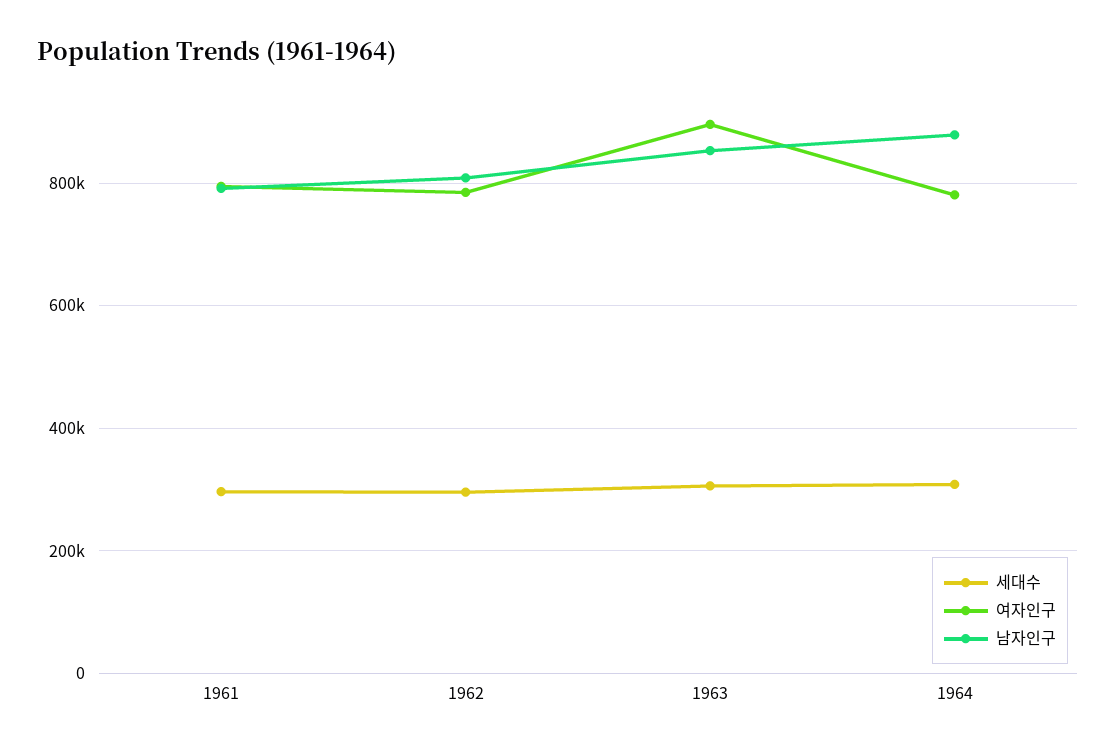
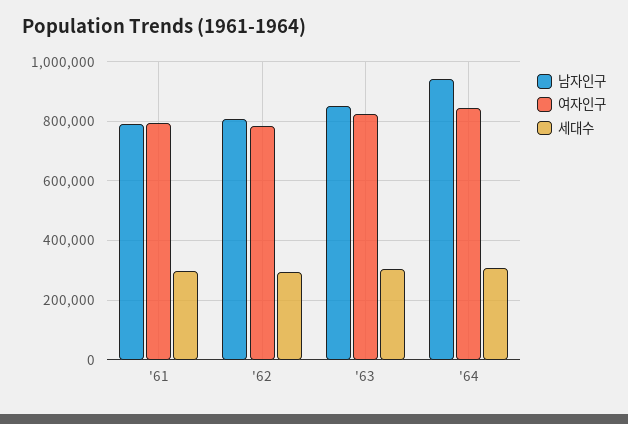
  {
    "세대수": {
      "1961": 300000,
      "1962": 300000,
      "1963": 300000,
      "1964": 300000
    },
    "여자인구": {
      "1961": 800000,
      "1962": 780000,
-     "1963": 900000,
+     "1963": 825000,
-     "1964": 780000
+     "1964": 850000
    },
    "남자인구": {
      "1961": 800000,
      "1962": 800000,
      "1963": 860000,
-     "1964": 880000
+     "1964": 950000
    }
  }

